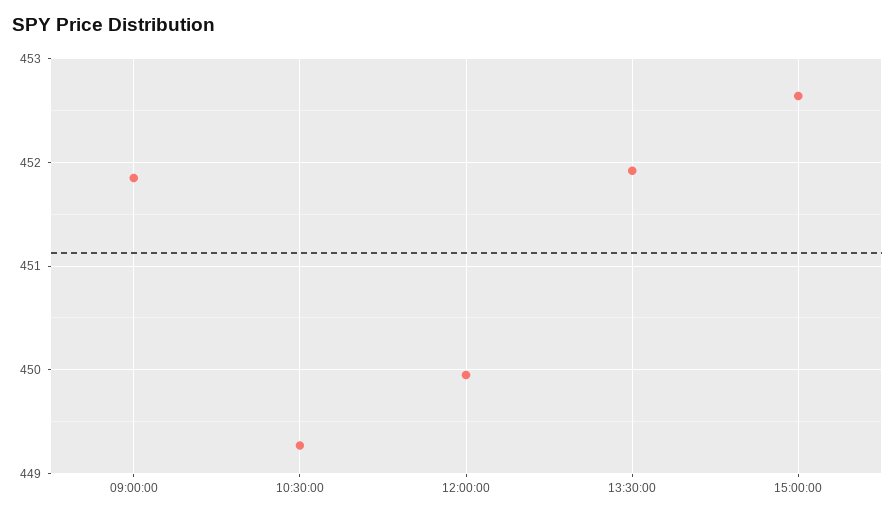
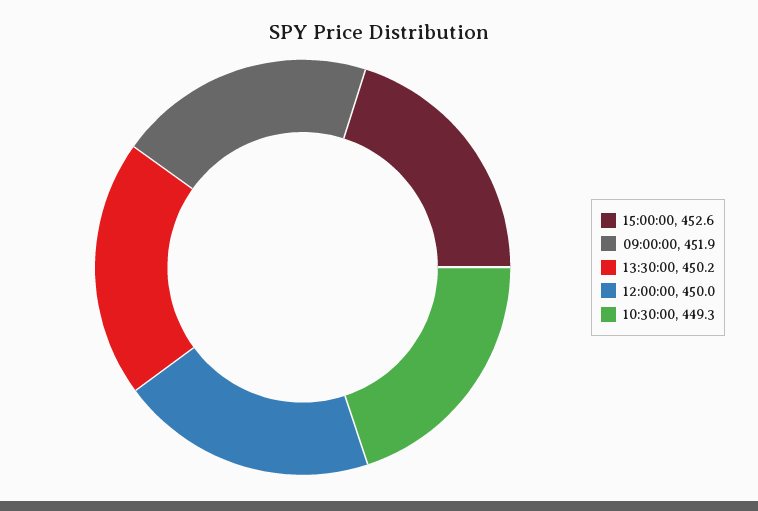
  {
    "09:00:00": 451.9,
    "10:30:00": 449.3,
    "12:00:00": 450,
-   "13:30:00": 451.9,
+   "13:30:00": 450.2,
    "15:00:00": 452.6
  }

